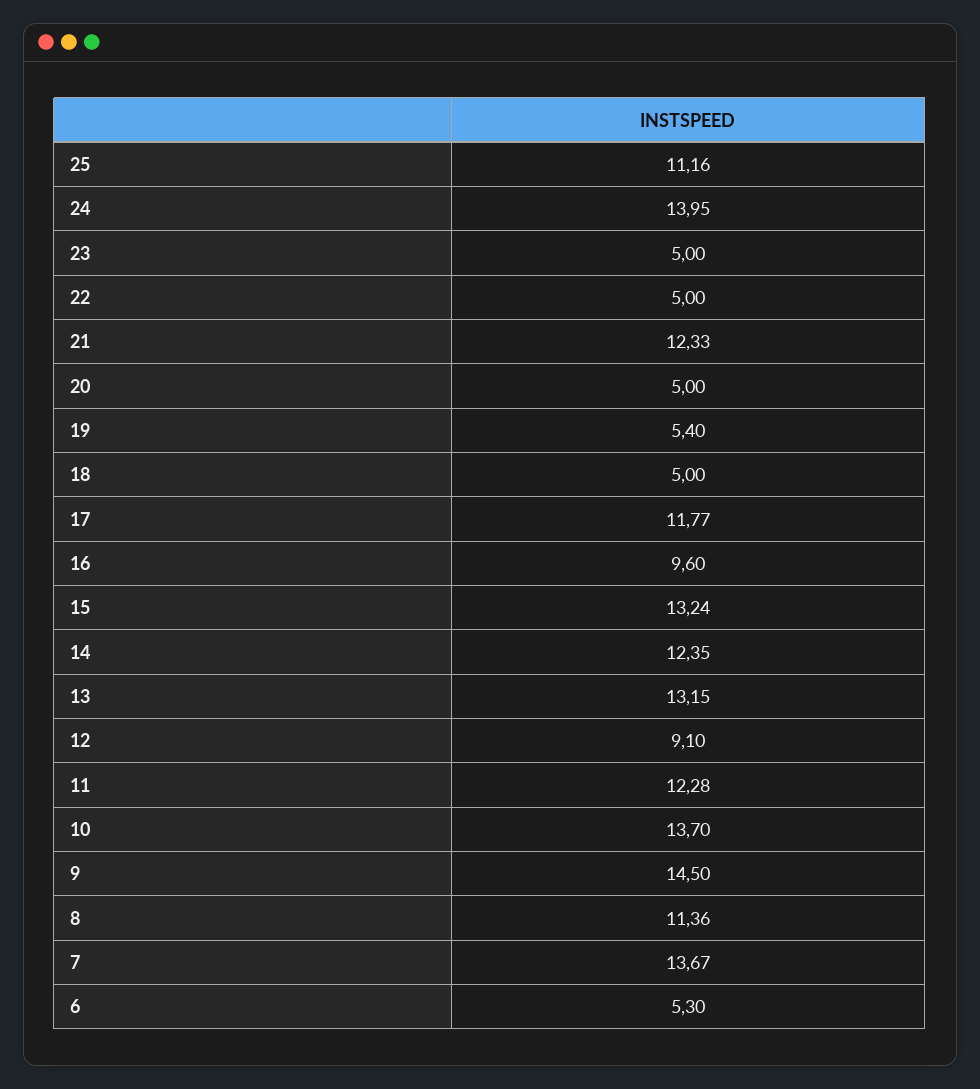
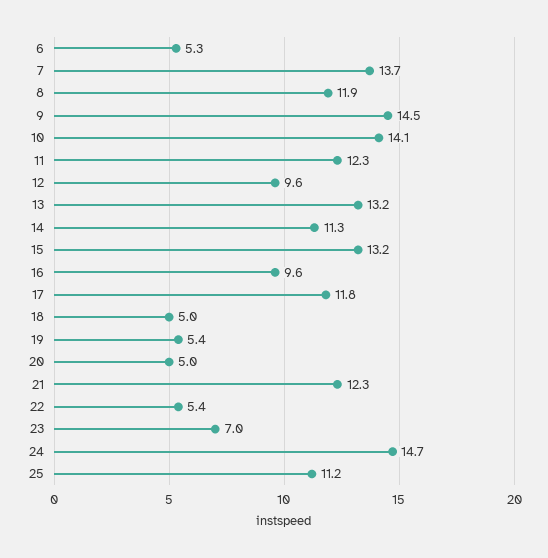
  {
    "25": 11.16,
-   "24": 13.95,
+   "24": 14.7,
-   "23": 5,
+   "23": 7,
-   "22": 5,
+   "22": 5.4,
    "21": 12.33,
    "20": 5,
    "19": 5.4,
    "18": 5,
    "17": 11.77,
    "16": 9.6,
    "15": 13.24,
-   "14": 12.35,
+   "14": 11.3,
    "13": 13.15,
-   "12": 9.1,
+   "12": 9.6,
    "11": 12.28,
-   "10": 13.7,
+   "10": 14.1,
    "9": 14.5,
-   "8": 11.36,
+   "8": 11.9,
    "7": 13.67,
    "6": 5.3
  }

